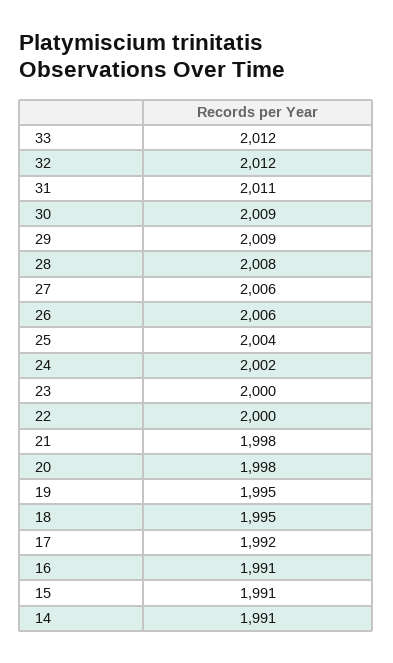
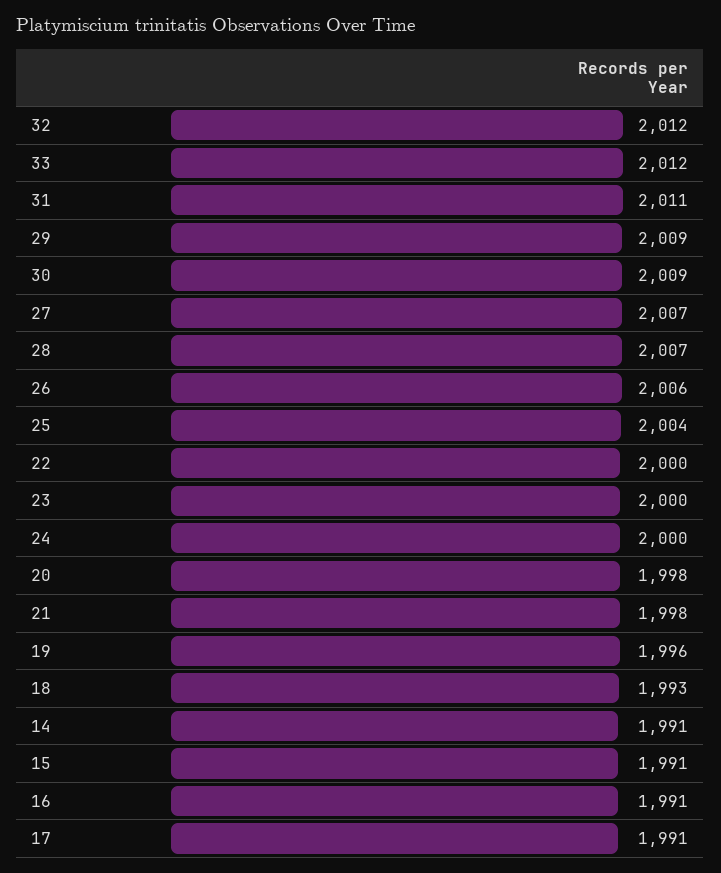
  {
    "33": 2012,
    "32": 2012,
    "31": 2011,
    "30": 2009,
    "29": 2009,
-   "28": 2008,
+   "28": 2007,
-   "27": 2006,
+   "27": 2007,
    "26": 2006,
    "25": 2004,
-   "24": 2002,
+   "24": 2000,
    "23": 2000,
    "22": 2000,
    "21": 1998,
    "20": 1998,
-   "19": 1995,
+   "19": 1996,
-   "18": 1995,
+   "18": 1993,
-   "17": 1992,
+   "17": 1991,
    "16": 1991,
    "15": 1991,
    "14": 1991
  }

